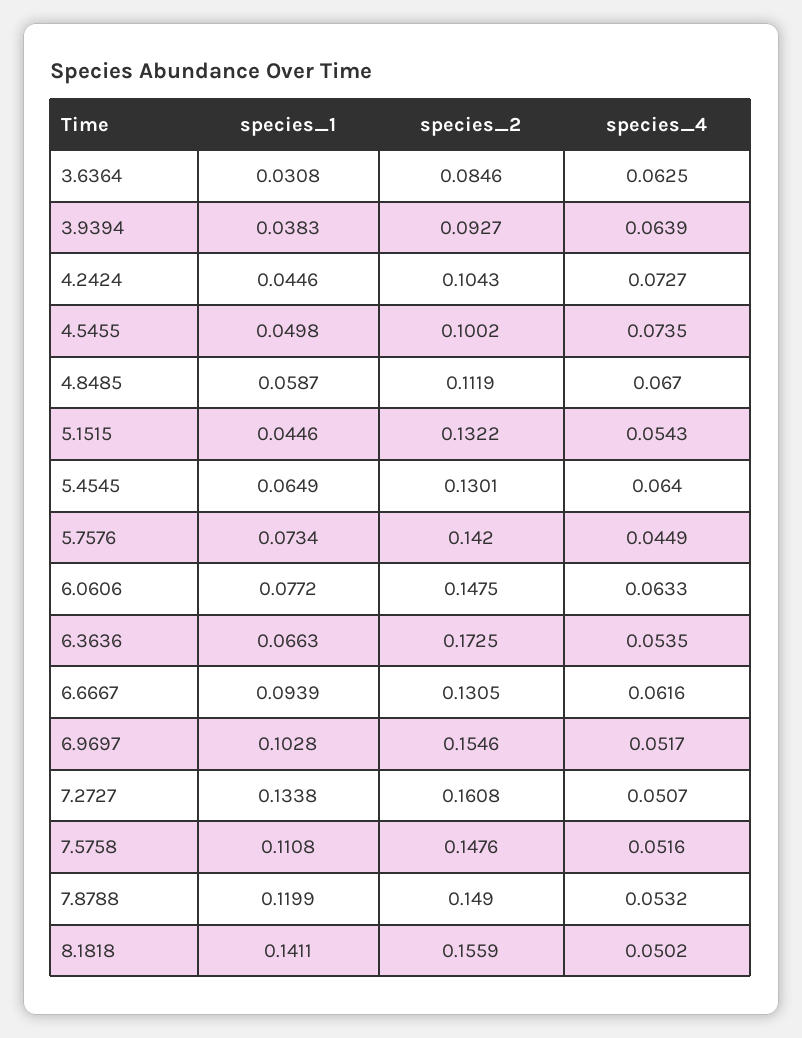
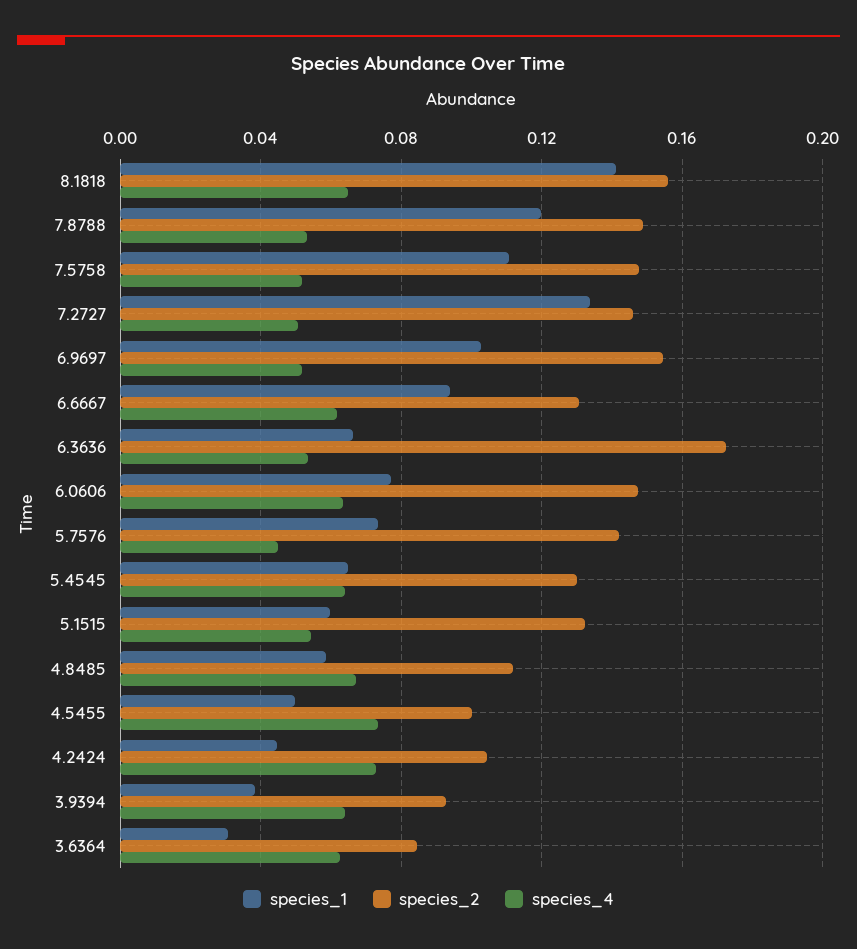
  {
    "species_1": {
      "3.6364": 0.0308,
      "3.9394": 0.0383,
      "4.2424": 0.0446,
      "4.5455": 0.0498,
      "4.8485": 0.0587,
-     "5.1515": 0.0446,
+     "5.1515": 0.06,
      "5.4545": 0.0649,
      "5.7576": 0.0734,
      "6.0606": 0.0772,
      "6.3636": 0.0663,
      "6.6667": 0.0939,
      "6.9697": 0.1028,
      "7.2727": 0.1338,
      "7.5758": 0.1108,
      "7.8788": 0.1199,
      "8.1818": 0.1411
    },
    "species_2": {
      "3.6364": 0.0846,
      "3.9394": 0.0927,
      "4.2424": 0.1043,
      "4.5455": 0.1002,
      "4.8485": 0.1119,
      "5.1515": 0.1322,
      "5.4545": 0.1301,
      "5.7576": 0.142,
      "6.0606": 0.1475,
      "6.3636": 0.1725,
      "6.6667": 0.1305,
      "6.9697": 0.1546,
-     "7.2727": 0.1608,
+     "7.2727": 0.145,
      "7.5758": 0.1476,
      "7.8788": 0.149,
      "8.1818": 0.1559
    },
    "species_4": {
      "3.6364": 0.0625,
      "3.9394": 0.0639,
      "4.2424": 0.0727,
      "4.5455": 0.0735,
      "4.8485": 0.067,
      "5.1515": 0.0543,
      "5.4545": 0.064,
      "5.7576": 0.0449,
      "6.0606": 0.0633,
      "6.3636": 0.0535,
      "6.6667": 0.0616,
      "6.9697": 0.0517,
      "7.2727": 0.0507,
      "7.5758": 0.0516,
      "7.8788": 0.0532,
-     "8.1818": 0.0502
+     "8.1818": 0.065
    }
  }

